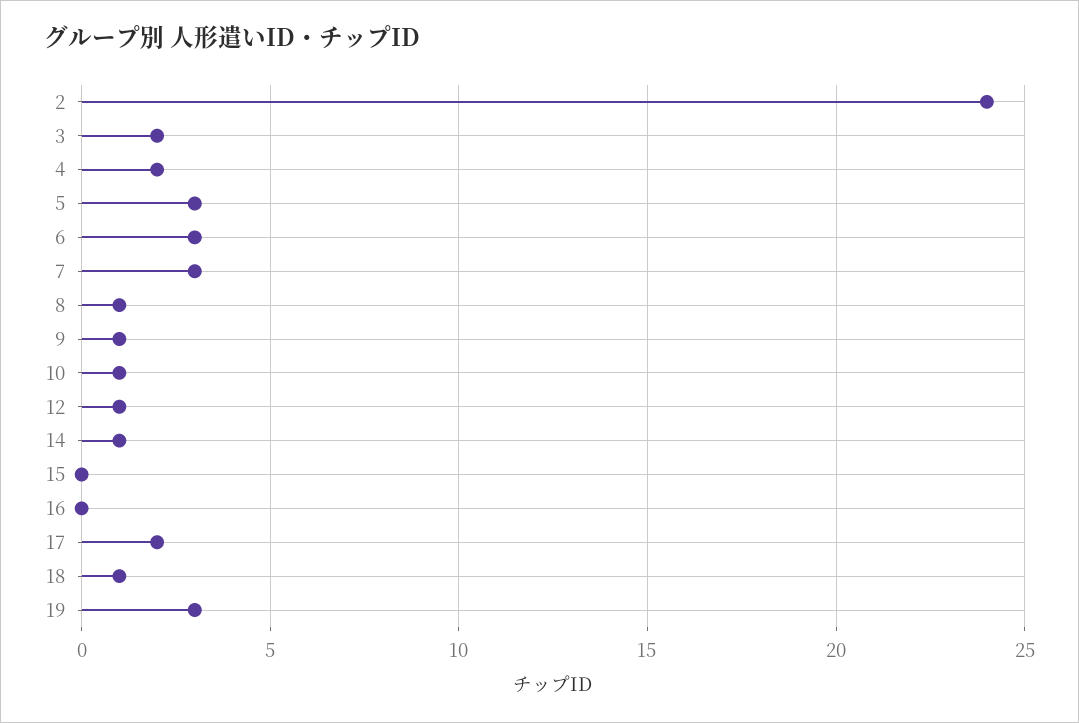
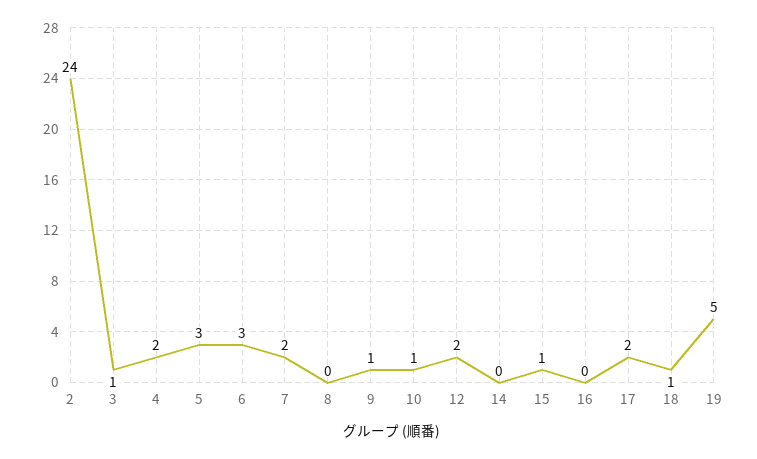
  {
    "2": 24,
-   "3": 2,
+   "3": 1,
    "4": 2,
    "5": 3,
    "6": 3,
-   "7": 3,
+   "7": 2,
-   "8": 1,
+   "8": 0,
    "9": 1,
    "10": 1,
-   "12": 1,
+   "12": 2,
-   "14": 1,
+   "14": 0,
-   "15": 0,
+   "15": 1,
    "16": 0,
    "17": 2,
    "18": 1,
-   "19": 3
+   "19": 5
  }

